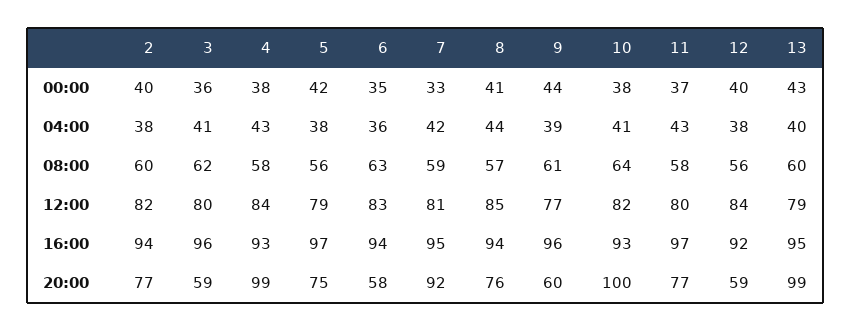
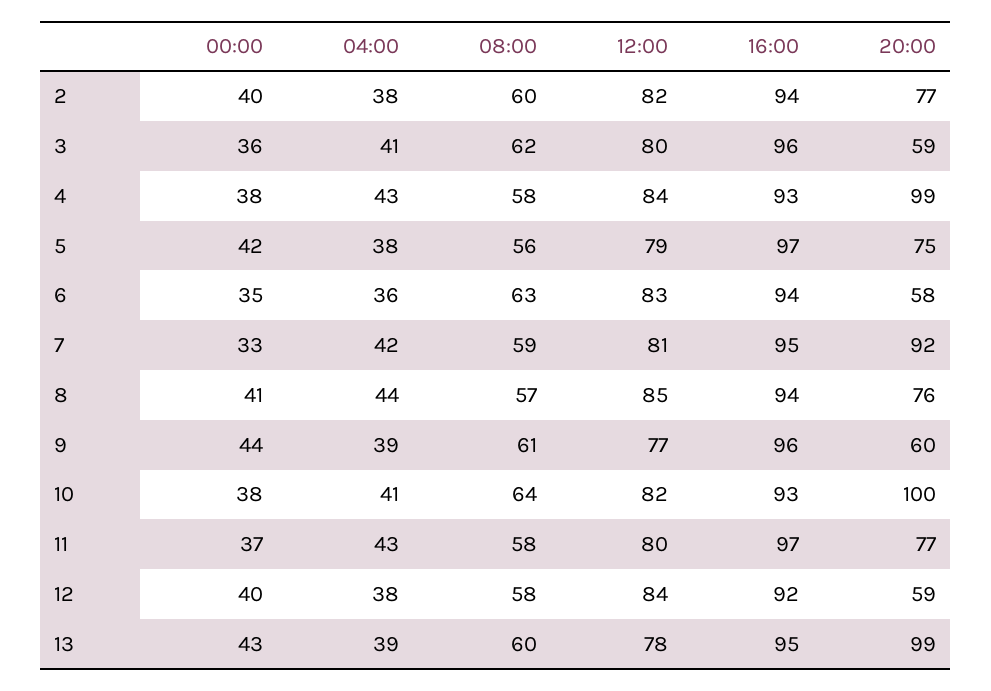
  {
    "2": {
      "00:00": 40,
      "04:00": 38,
      "08:00": 60,
      "12:00": 82,
      "16:00": 94,
      "20:00": 77
    },
    "3": {
      "00:00": 36,
      "04:00": 41,
      "08:00": 62,
      "12:00": 80,
      "16:00": 96,
      "20:00": 59
    },
    "4": {
      "00:00": 38,
      "04:00": 43,
      "08:00": 58,
      "12:00": 84,
      "16:00": 93,
      "20:00": 99
    },
    "5": {
      "00:00": 42,
      "04:00": 38,
      "08:00": 56,
      "12:00": 79,
      "16:00": 97,
      "20:00": 75
    },
    "6": {
      "00:00": 35,
      "04:00": 36,
      "08:00": 63,
      "12:00": 83,
      "16:00": 94,
      "20:00": 58
    },
    "7": {
      "00:00": 33,
      "04:00": 42,
      "08:00": 59,
      "12:00": 81,
      "16:00": 95,
      "20:00": 92
    },
    "8": {
      "00:00": 41,
      "04:00": 44,
      "08:00": 57,
      "12:00": 85,
      "16:00": 94,
      "20:00": 76
    },
    "9": {
      "00:00": 44,
      "04:00": 39,
      "08:00": 61,
      "12:00": 77,
      "16:00": 96,
      "20:00": 60
    },
    "10": {
      "00:00": 38,
      "04:00": 41,
      "08:00": 64,
      "12:00": 82,
      "16:00": 93,
      "20:00": 100
    },
    "11": {
      "00:00": 37,
      "04:00": 43,
      "08:00": 58,
      "12:00": 80,
      "16:00": 97,
      "20:00": 77
    },
    "12": {
      "00:00": 40,
      "04:00": 38,
-     "08:00": 56,
+     "08:00": 58,
      "12:00": 84,
      "16:00": 92,
      "20:00": 59
    },
    "13": {
      "00:00": 43,
-     "04:00": 40,
+     "04:00": 39,
      "08:00": 60,
-     "12:00": 79,
+     "12:00": 78,
      "16:00": 95,
      "20:00": 99
    }
  }

